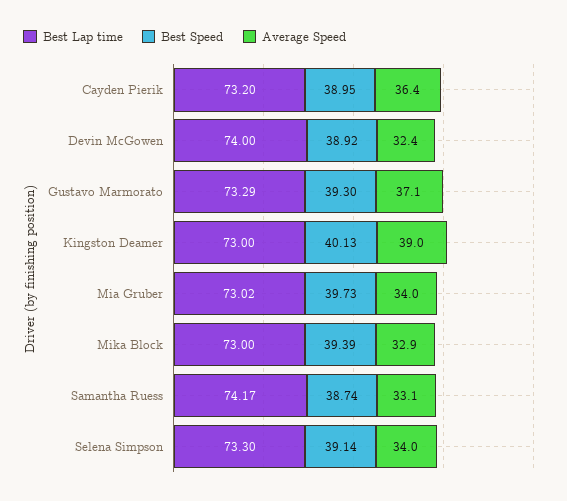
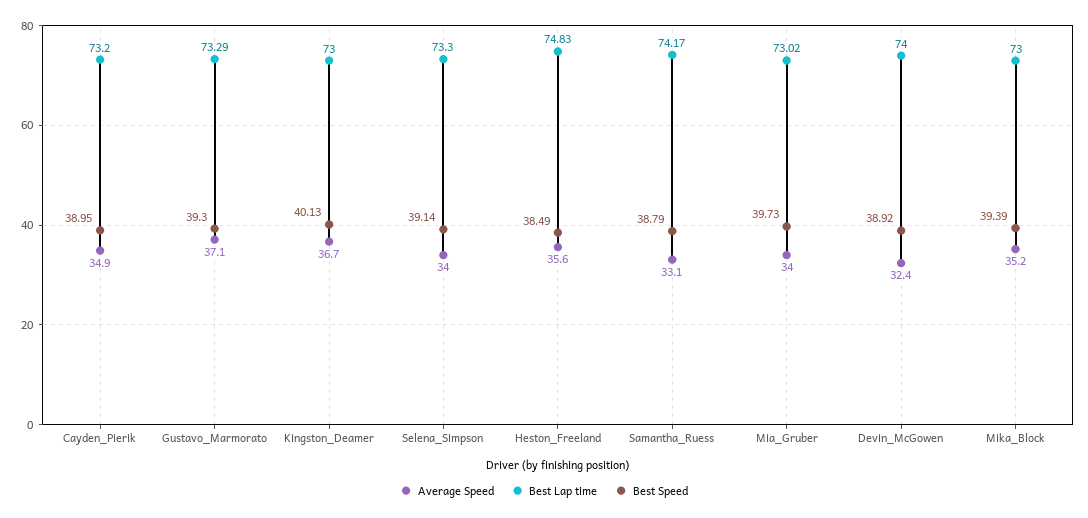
  {
    "Best Lap time": {
      "Cayden Pierik": 73.2,
      "Devin McGowen": 74,
      "Gustavo Marmorato": 73.29,
      "Kingston Deamer": 73,
      "Mia Gruber": 73.02,
      "Mika Block": 73,
      "Samantha Ruess": 74.17,
-     "Selena Simpson": 73.3
+     "Selena Simpson": 73.3,
+     "Heston_Freeland": 74.83
    },
    "Best Speed": {
      "Cayden Pierik": 38.95,
      "Devin McGowen": 38.92,
      "Gustavo Marmorato": 39.3,
      "Kingston Deamer": 40.13,
      "Mia Gruber": 39.73,
      "Mika Block": 39.39,
-     "Samantha Ruess": 38.74,
+     "Samantha Ruess": 38.79,
-     "Selena Simpson": 39.14
+     "Selena Simpson": 39.14,
+     "Heston_Freeland": 38.49
    },
    "Average Speed": {
-     "Cayden Pierik": 36.4,
+     "Cayden Pierik": 34.9,
      "Devin McGowen": 32.4,
      "Gustavo Marmorato": 37.1,
-     "Kingston Deamer": 39,
+     "Kingston Deamer": 36.7,
      "Mia Gruber": 34,
-     "Mika Block": 32.9,
+     "Mika Block": 35.2,
      "Samantha Ruess": 33.1,
-     "Selena Simpson": 34
+     "Selena Simpson": 34,
+     "Heston_Freeland": 35.6
    }
  }

